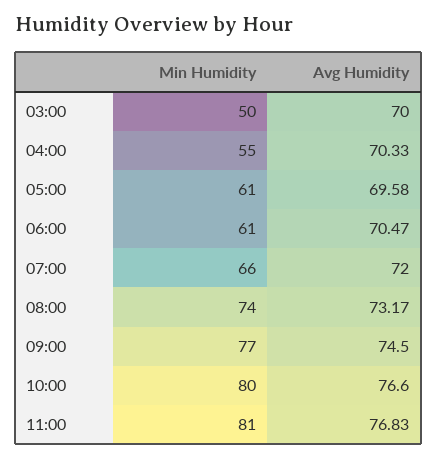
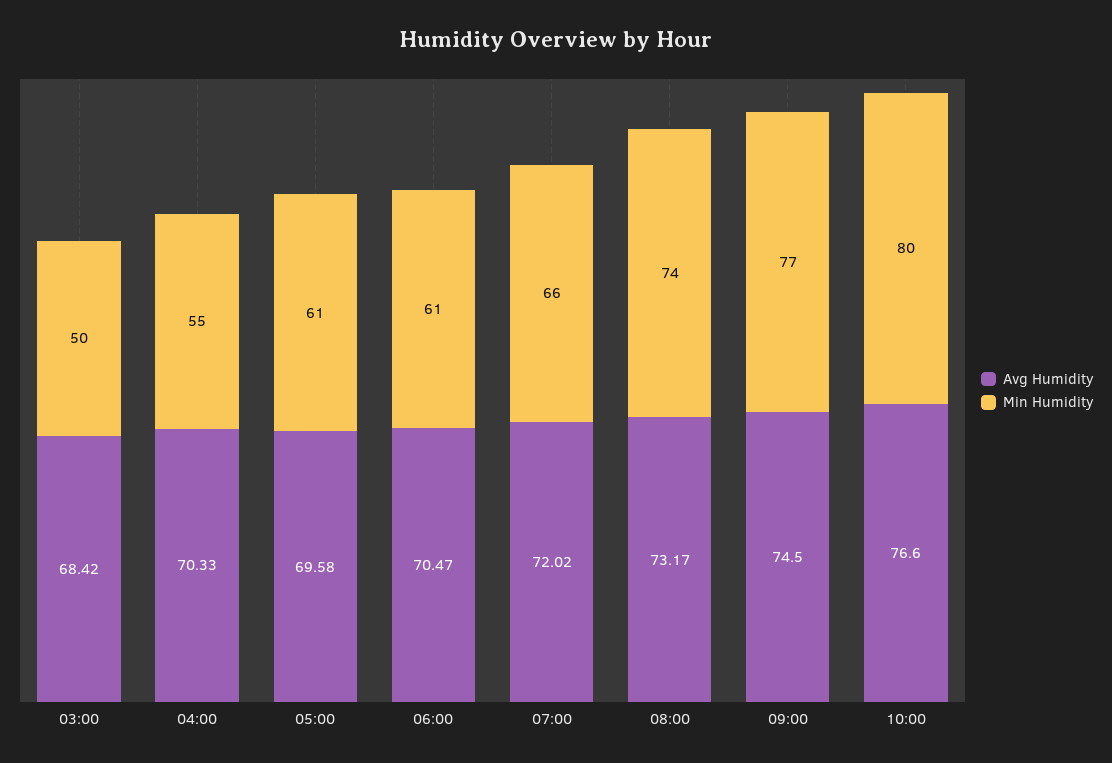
  {
    "Min Humidity": {
      "03:00": 50,
      "04:00": 55,
      "05:00": 61,
      "06:00": 61,
      "07:00": 66,
      "08:00": 74,
      "09:00": 77,
-     "10:00": 80,
+     "10:00": 80
-     "11:00": 81
    },
    "Avg Humidity": {
-     "03:00": 70,
+     "03:00": 68.42,
      "04:00": 70.33,
      "05:00": 69.58,
      "06:00": 70.47,
-     "07:00": 72,
+     "07:00": 72.02,
      "08:00": 73.17,
      "09:00": 74.5,
-     "10:00": 76.6,
+     "10:00": 76.6
-     "11:00": 76.83
    }
  }

